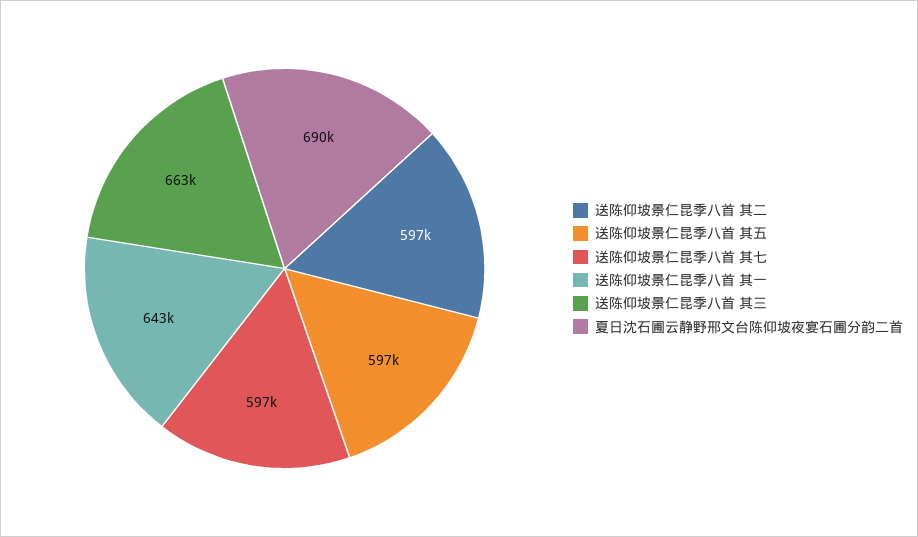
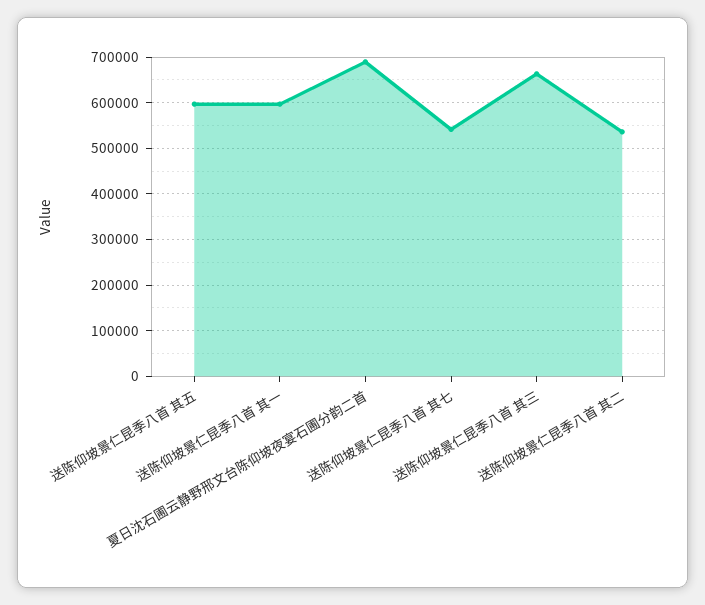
  {
-   "送陈仰坡景仁昆季八首 其二": 597000,
+   "送陈仰坡景仁昆季八首 其二": 540000,
    "送陈仰坡景仁昆季八首 其五": 597000,
-   "送陈仰坡景仁昆季八首 其七": 597000,
+   "送陈仰坡景仁昆季八首 其七": 540000,
-   "送陈仰坡景仁昆季八首 其一": 643000,
+   "送陈仰坡景仁昆季八首 其一": 600000,
    "送陈仰坡景仁昆季八首 其三": 663000,
    "夏日沈石圃云静野邢文台陈仰坡夜宴石圃分韵二首": 690000
  }

